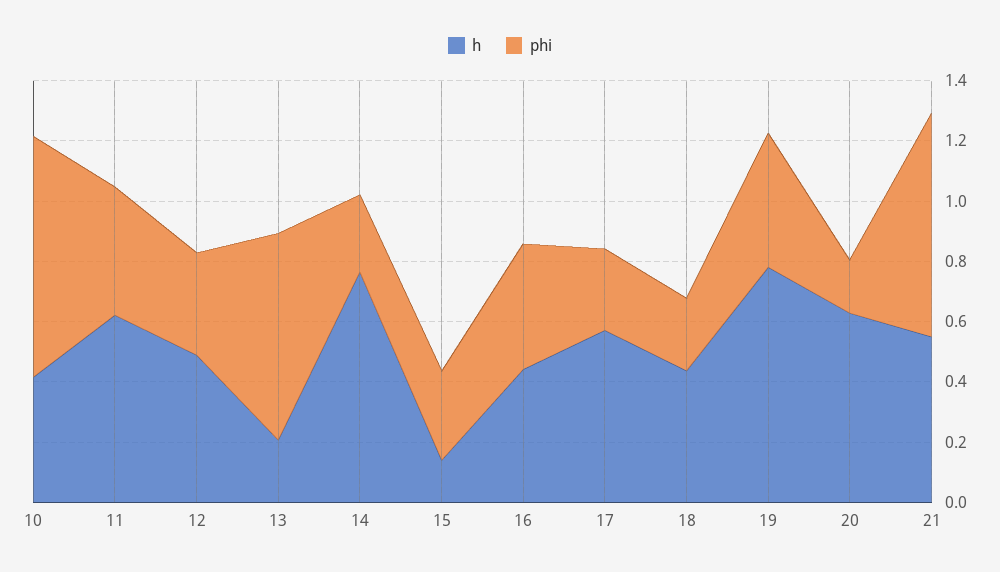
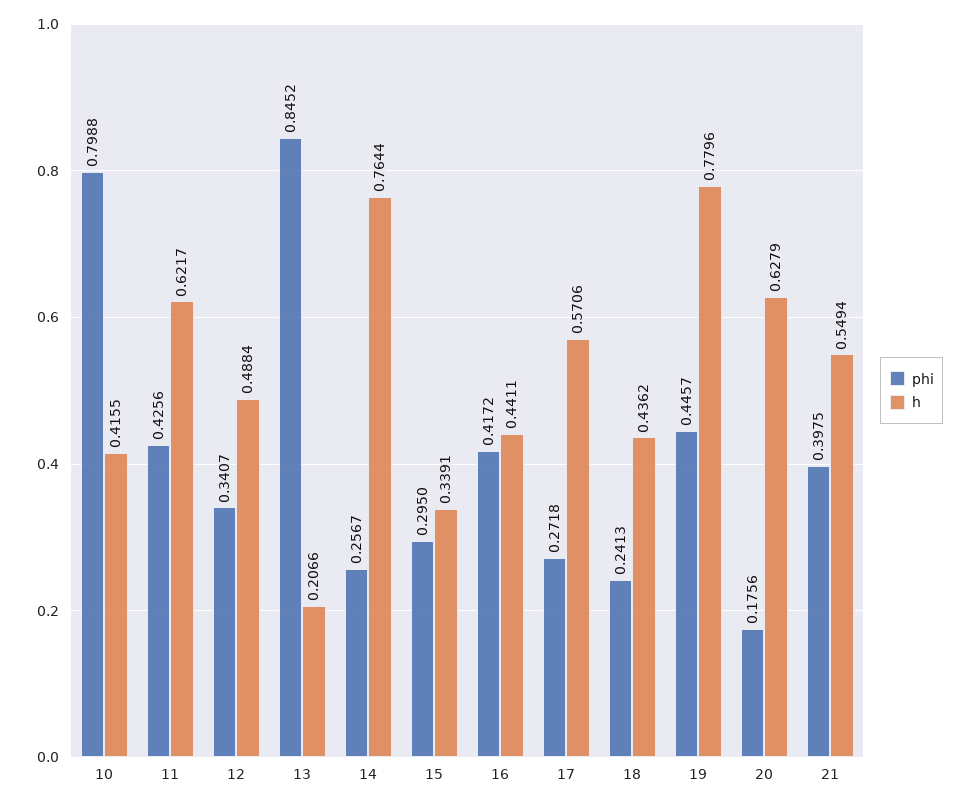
  {
    "h": {
      "10": 0.4155,
      "11": 0.6217,
      "12": 0.4884,
      "13": 0.2066,
      "14": 0.7644,
-     "15": 0.15,
+     "15": 0.3391,
      "16": 0.4411,
      "17": 0.5706,
      "18": 0.4362,
      "19": 0.7796,
      "20": 0.6279,
      "21": 0.5494
    },
    "phi": {
      "10": 0.7988,
      "11": 0.4256,
      "12": 0.3407,
-     "13": 0.7,
+     "13": 0.8452,
      "14": 0.2567,
      "15": 0.295,
      "16": 0.4172,
      "17": 0.2718,
      "18": 0.2413,
      "19": 0.4457,
      "20": 0.1756,
-     "21": 0.75
+     "21": 0.3975
    }
  }

